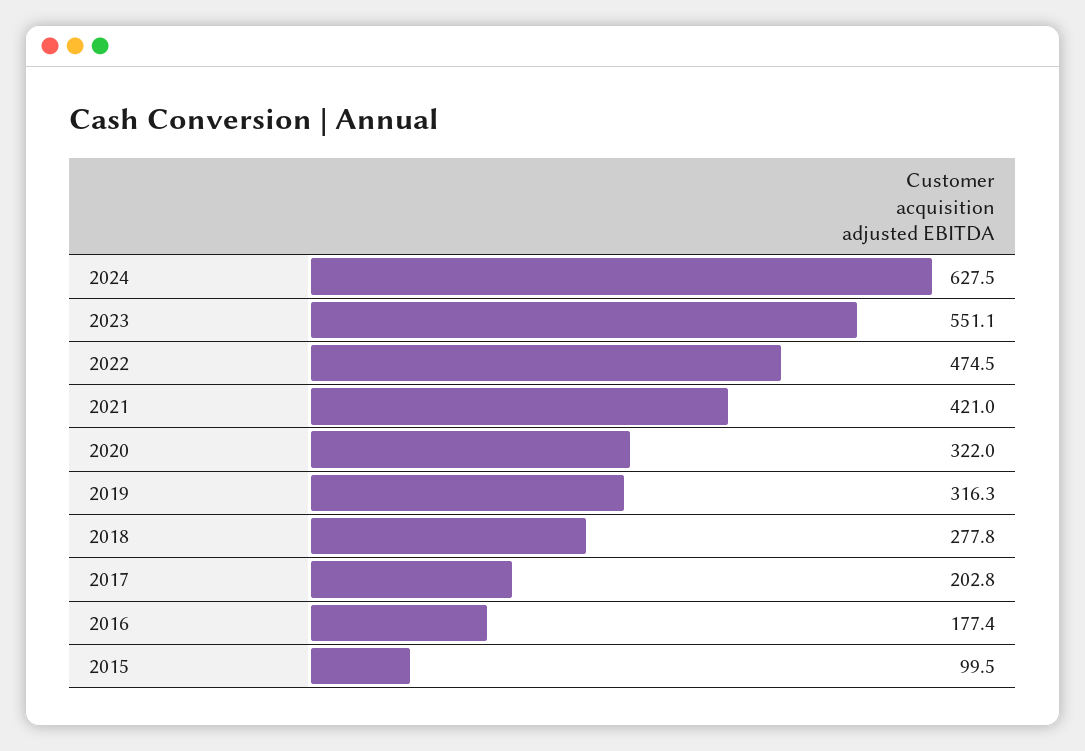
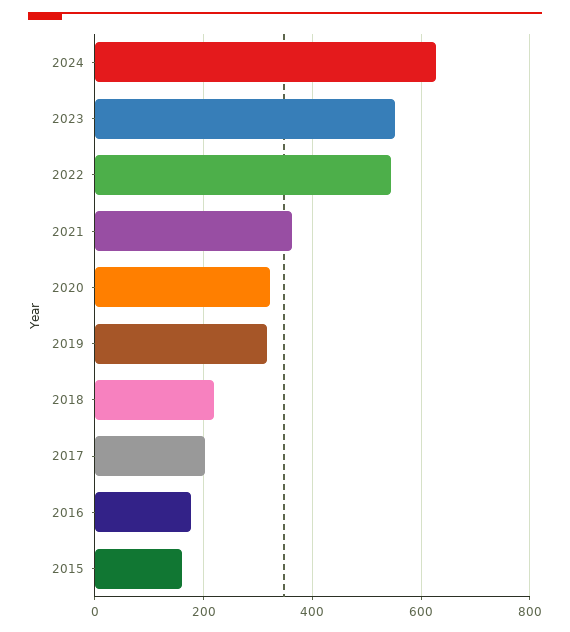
  {
    "2024": 627.5,
    "2023": 551.1,
-   "2022": 474.5,
+   "2022": 540,
-   "2021": 421,
+   "2021": 360,
    "2020": 322,
    "2019": 316.3,
-   "2018": 277.8,
+   "2018": 220,
    "2017": 202.8,
    "2016": 177.4,
-   "2015": 99.5
+   "2015": 160
  }

